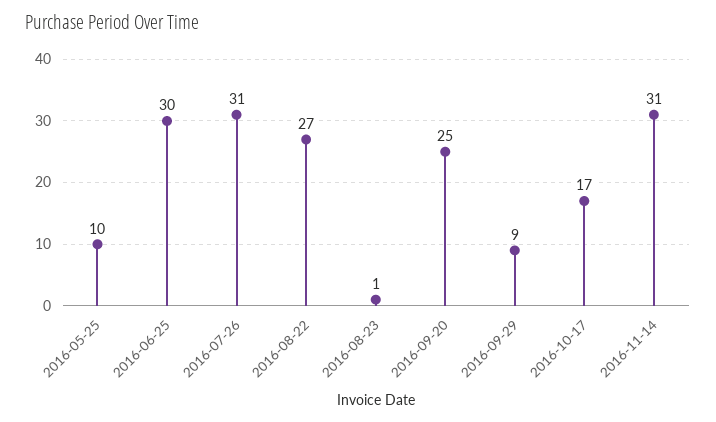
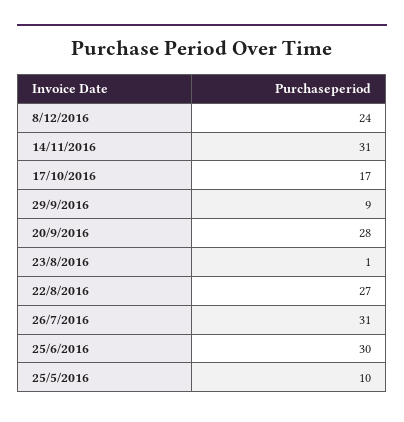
  {
    "2016-05-25": 10,
    "2016-06-25": 30,
    "2016-07-26": 31,
    "2016-08-22": 27,
    "2016-08-23": 1,
-   "2016-09-20": 25,
+   "2016-09-20": 28,
    "2016-09-29": 9,
    "2016-10-17": 17,
-   "2016-11-14": 31
+   "2016-11-14": 31,
+   "8/12/2016": 24
  }

